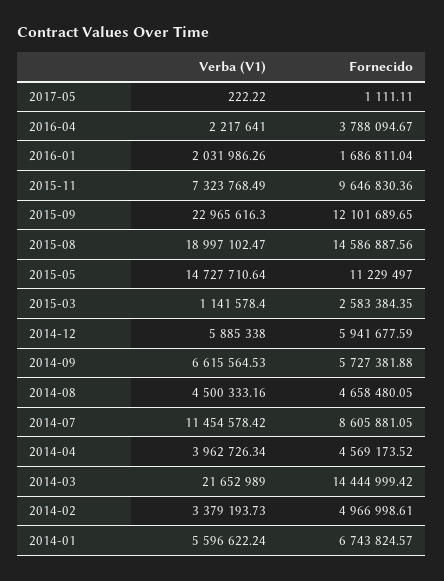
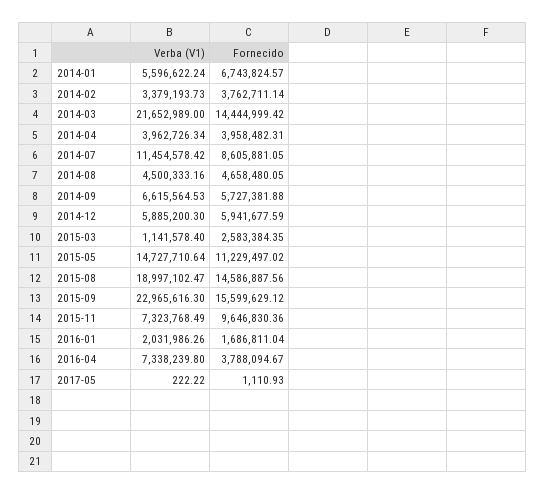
  {
    "Verba (V1)": {
      "2017-05": 222.22,
-     "2016-04": 2217641,
+     "2016-04": 7338239.8,
      "2016-01": 2031986.26,
      "2015-11": 7323768.49,
      "2015-09": 22965616.3,
      "2015-08": 18997102.47,
      "2015-05": 14727710.64,
      "2015-03": 1141578.4,
-     "2014-12": 5885338,
+     "2014-12": 5885200.3,
      "2014-09": 6615564.53,
      "2014-08": 4500333.16,
      "2014-07": 11454578.42,
      "2014-04": 3962726.34,
      "2014-03": 21652989,
      "2014-02": 3379193.73,
      "2014-01": 5596622.24
    },
    "Fornecido": {
-     "2017-05": 1111.11,
+     "2017-05": 1110.93,
      "2016-04": 3788094.67,
      "2016-01": 1686811.04,
      "2015-11": 9646830.36,
-     "2015-09": 12101689.65,
+     "2015-09": 15599629.12,
      "2015-08": 14586887.56,
-     "2015-05": 11229497,
+     "2015-05": 11229497.02,
      "2015-03": 2583384.35,
      "2014-12": 5941677.59,
      "2014-09": 5727381.88,
      "2014-08": 4658480.05,
      "2014-07": 8605881.05,
-     "2014-04": 4569173.52,
+     "2014-04": 3958482.31,
      "2014-03": 14444999.42,
-     "2014-02": 4966998.61,
+     "2014-02": 3762711.14,
      "2014-01": 6743824.57
    }
  }

